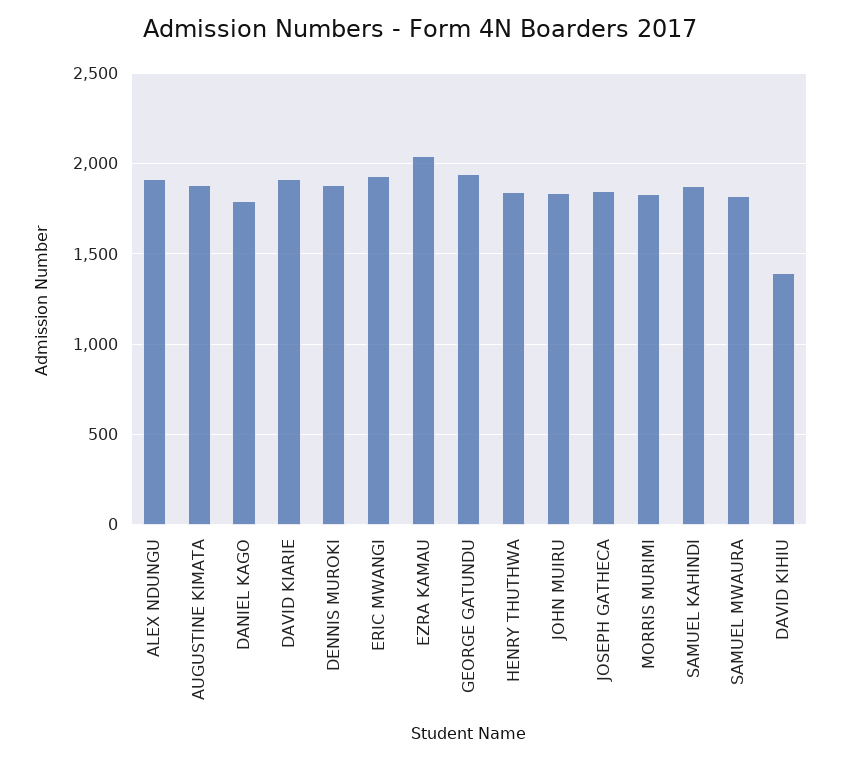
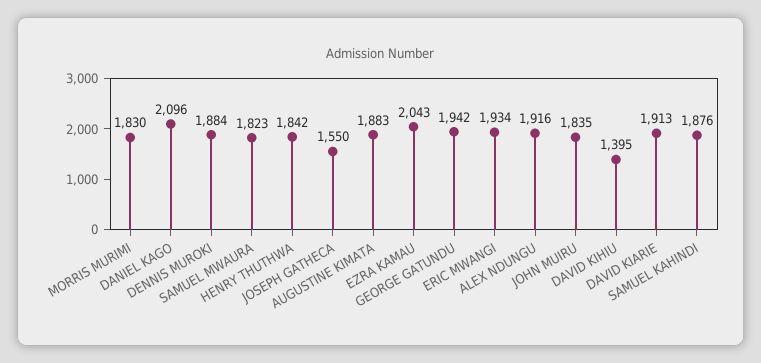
  {
    "ALEX NDUNGU": 1916,
    "AUGUSTINE KIMATA": 1883,
-   "DANIEL KAGO": 1800,
+   "DANIEL KAGO": 2096,
    "DAVID KIARIE": 1913,
    "DENNIS MUROKI": 1884,
    "ERIC MWANGI": 1934,
    "EZRA KAMAU": 2043,
    "GEORGE GATUNDU": 1942,
    "HENRY THUTHWA": 1842,
    "JOHN MUIRU": 1835,
-   "JOSEPH GATHECA": 1850,
+   "JOSEPH GATHECA": 1550,
    "MORRIS MURIMI": 1830,
    "SAMUEL KAHINDI": 1876,
    "SAMUEL MWAURA": 1823,
    "DAVID KIHIU": 1395
  }

